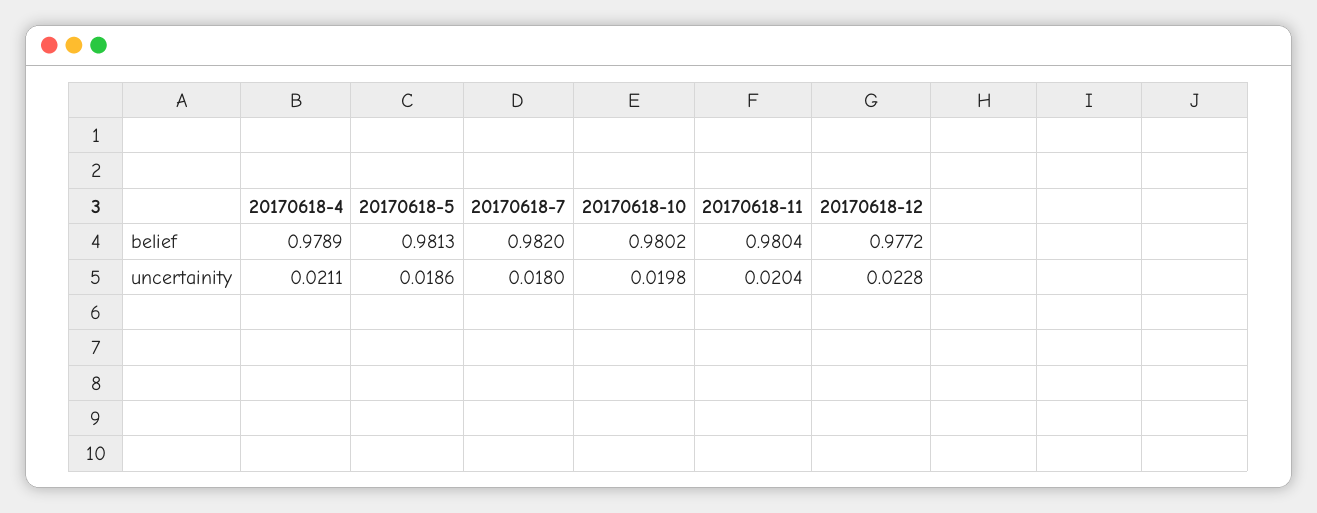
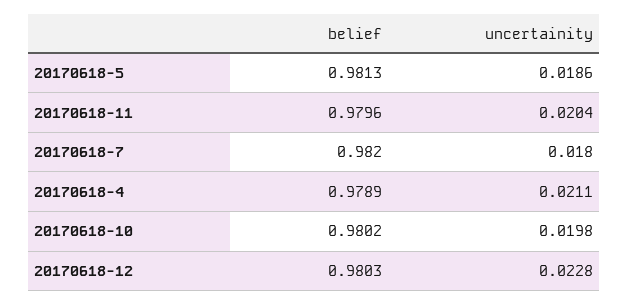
  {
    "20170618-4": {
      "belief": 0.9789,
      "uncertainity": 0.0211
    },
    "20170618-5": {
      "belief": 0.9813,
      "uncertainity": 0.0186
    },
    "20170618-7": {
      "belief": 0.982,
      "uncertainity": 0.018
    },
    "20170618-10": {
      "belief": 0.9802,
      "uncertainity": 0.0198
    },
    "20170618-11": {
-     "belief": 0.9804,
+     "belief": 0.9796,
      "uncertainity": 0.0204
    },
    "20170618-12": {
-     "belief": 0.9772,
+     "belief": 0.9803,
      "uncertainity": 0.0228
    }
  }

